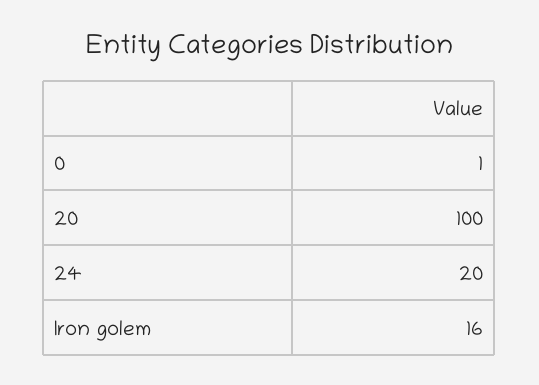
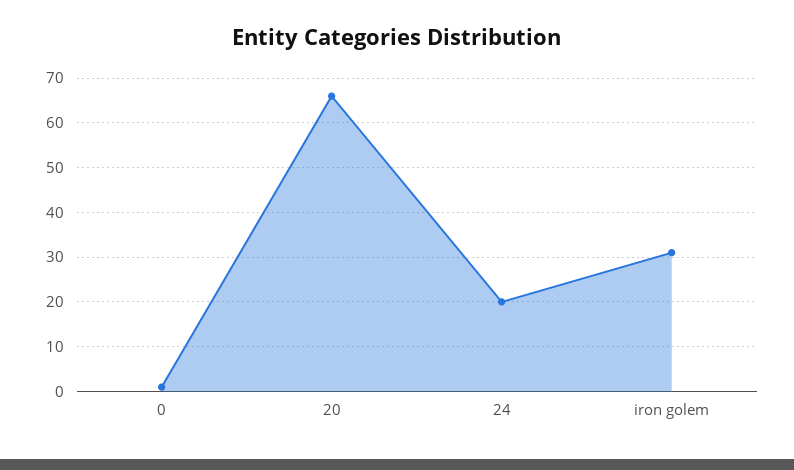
  {
    "0": 1,
-   "20": 100,
+   "20": 65,
    "24": 20,
-   "Iron golem": 16
+   "Iron golem": 30
  }

